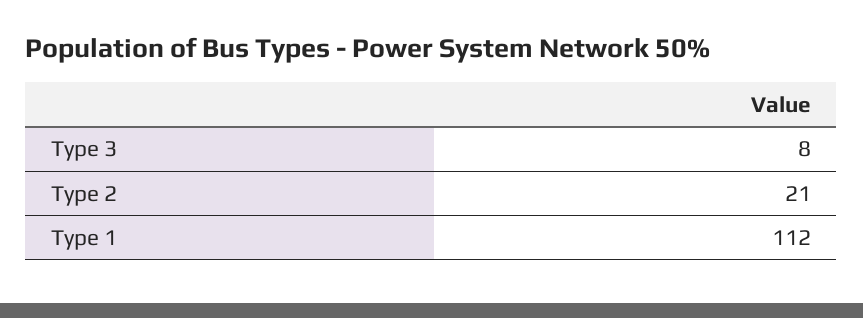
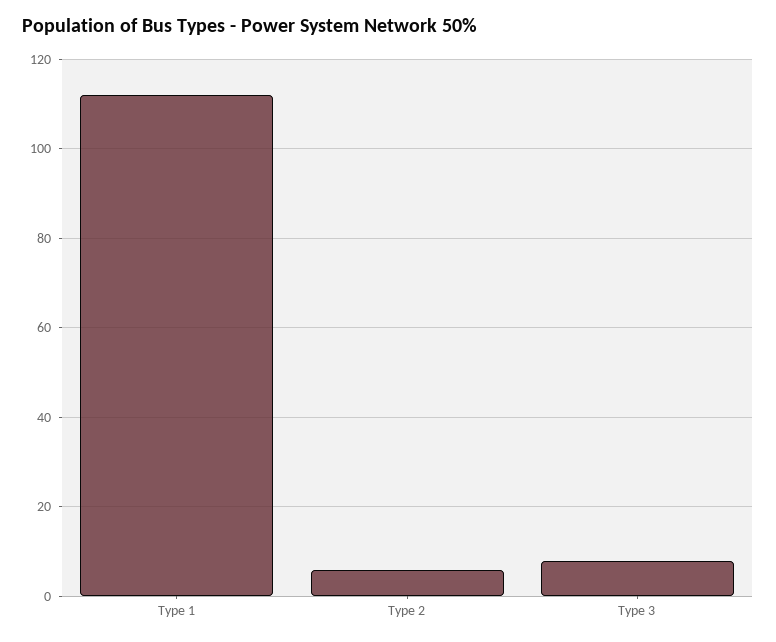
  {
    "Type 3": 8,
-   "Type 2": 21,
+   "Type 2": 5,
    "Type 1": 112
  }

